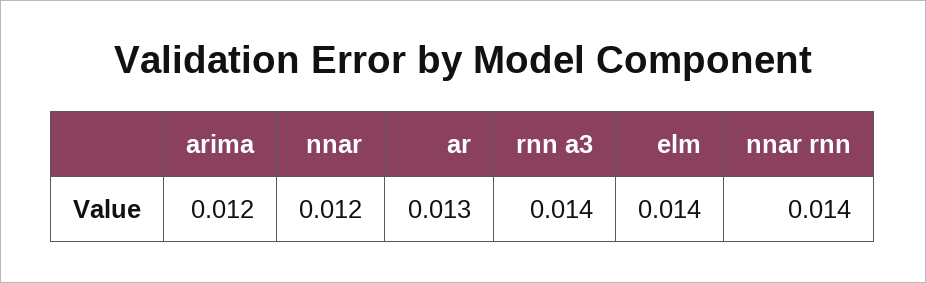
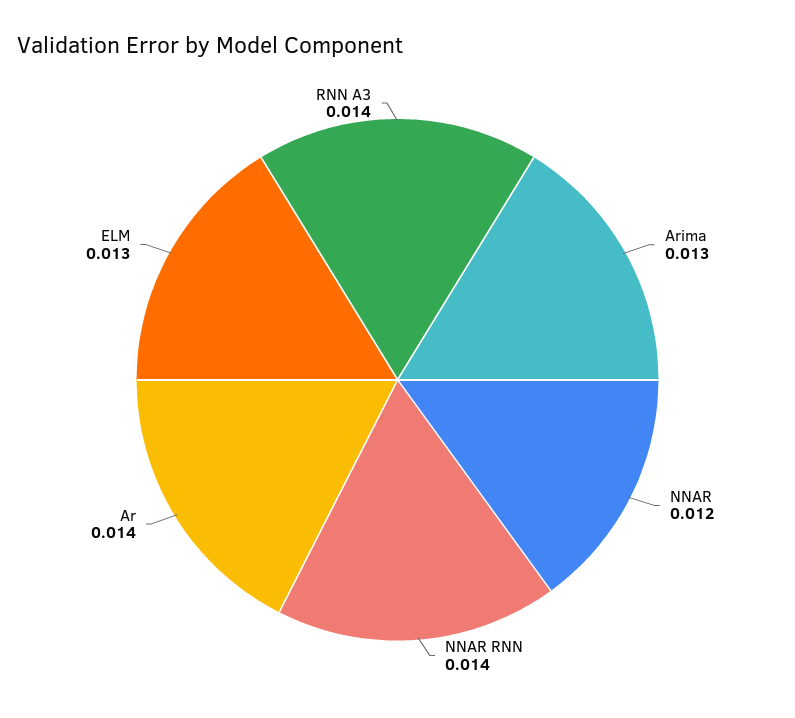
  {
-   "arima": 0.012,
+   "arima": 0.013,
    "nnar": 0.012,
-   "ar": 0.013,
+   "ar": 0.014,
    "rnn a3": 0.014,
-   "elm": 0.014,
+   "elm": 0.013,
    "nnar rnn": 0.014
  }

